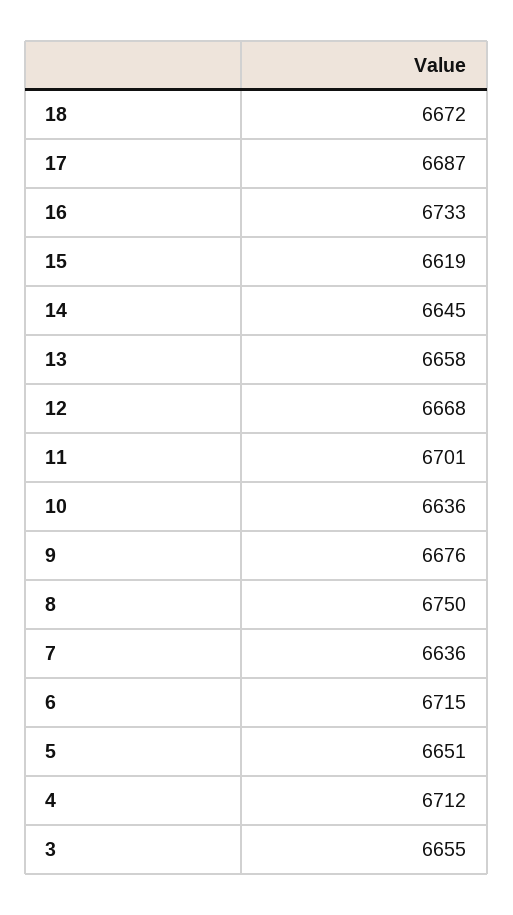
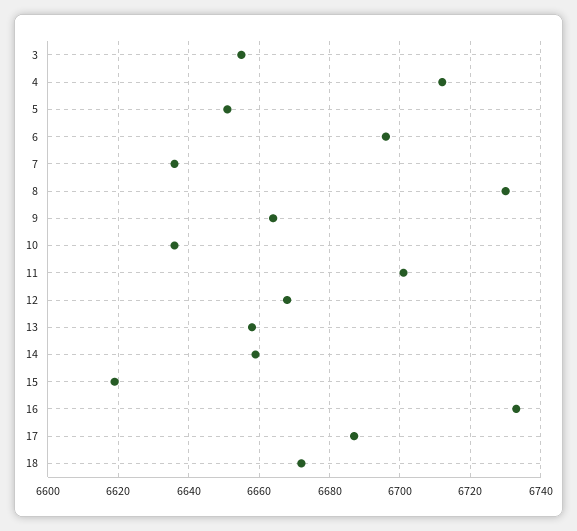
  {
    "18": 6672,
    "17": 6687,
    "16": 6733,
    "15": 6619,
-   "14": 6645,
+   "14": 6660,
    "13": 6658,
    "12": 6668,
    "11": 6701,
    "10": 6636,
-   "9": 6676,
+   "9": 6665,
-   "8": 6750,
+   "8": 6730,
    "7": 6636,
-   "6": 6715,
+   "6": 6695,
    "5": 6651,
    "4": 6712,
    "3": 6655
  }

